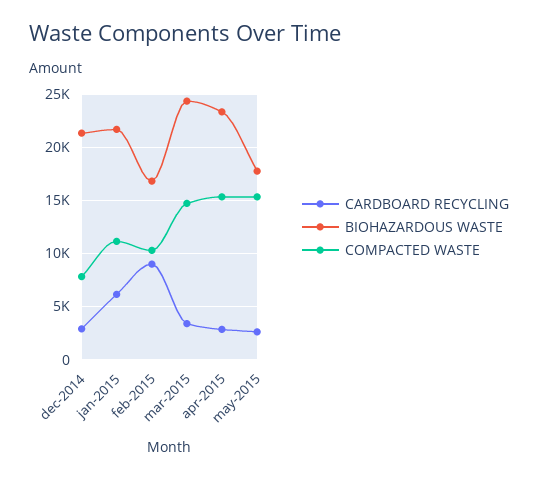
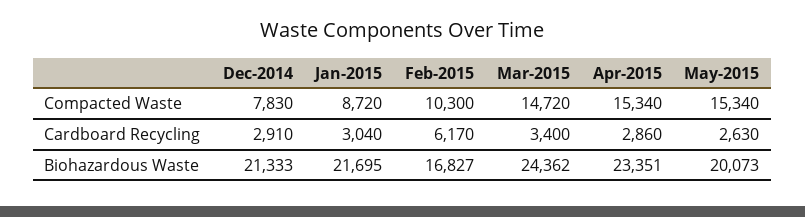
  {
    "CARDBOARD RECYCLING": {
      "dec-2014": 2910,
-     "jan-2015": 6000,
+     "jan-2015": 3040,
-     "feb-2015": 9000,
+     "feb-2015": 6170,
      "mar-2015": 3400,
      "apr-2015": 2860,
      "may-2015": 2630
    },
    "BIOHAZARDOUS WASTE": {
      "dec-2014": 21333,
      "jan-2015": 21695,
      "feb-2015": 16827,
      "mar-2015": 24362,
      "apr-2015": 23351,
-     "may-2015": 18000
+     "may-2015": 20073
    },
    "COMPACTED WASTE": {
      "dec-2014": 7830,
-     "jan-2015": 11000,
+     "jan-2015": 8720,
      "feb-2015": 10300,
      "mar-2015": 14720,
      "apr-2015": 15340,
      "may-2015": 15340
    }
  }

